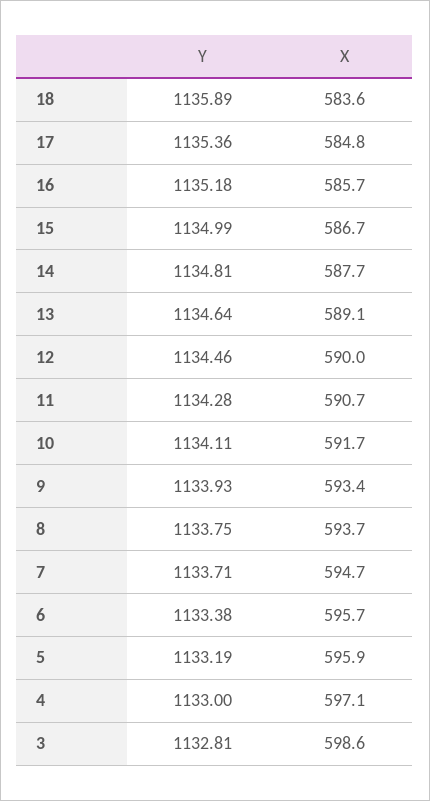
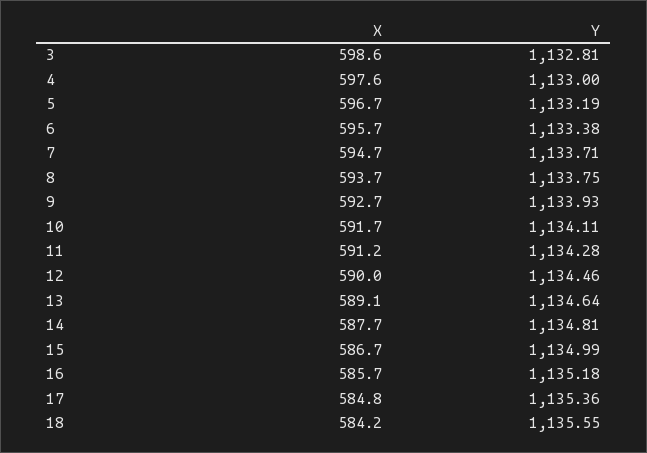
  {
    "Y": {
-     "18": 1135.89,
+     "18": 1135.55,
      "17": 1135.36,
      "16": 1135.18,
      "15": 1134.99,
      "14": 1134.81,
      "13": 1134.64,
      "12": 1134.46,
      "11": 1134.28,
      "10": 1134.11,
      "9": 1133.93,
      "8": 1133.75,
      "7": 1133.71,
      "6": 1133.38,
      "5": 1133.19,
      "4": 1133,
      "3": 1132.81
    },
    "X": {
-     "18": 583.6,
+     "18": 584.2,
      "17": 584.8,
      "16": 585.7,
      "15": 586.7,
      "14": 587.7,
      "13": 589.1,
      "12": 590,
-     "11": 590.7,
+     "11": 591.2,
      "10": 591.7,
-     "9": 593.4,
+     "9": 592.7,
      "8": 593.7,
      "7": 594.7,
      "6": 595.7,
-     "5": 595.9,
+     "5": 596.7,
-     "4": 597.1,
+     "4": 597.6,
      "3": 598.6
    }
  }

